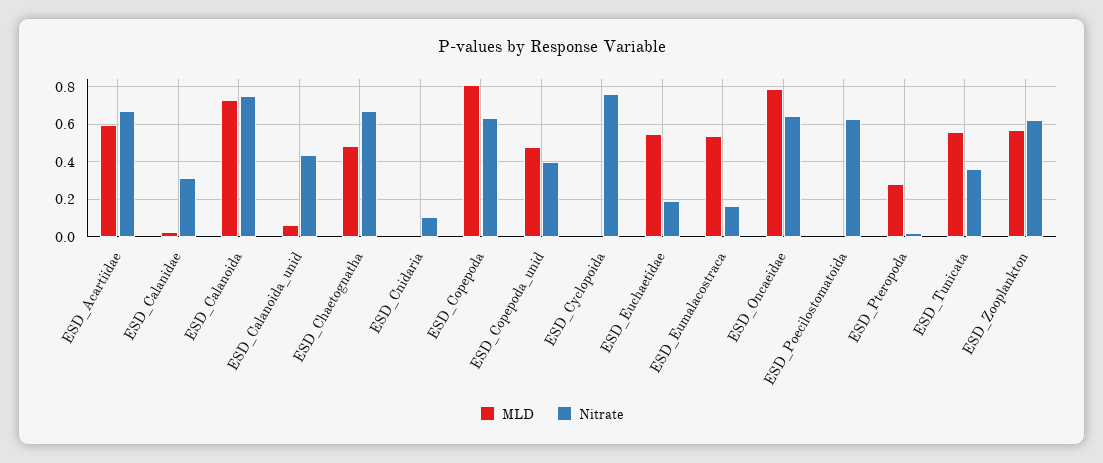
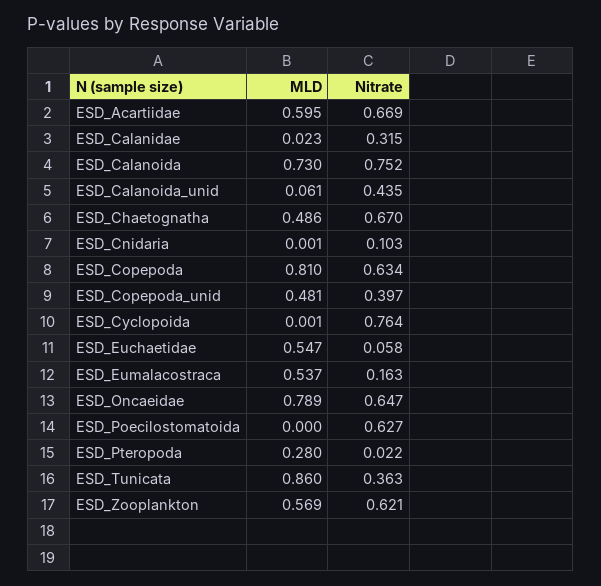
  {
    "MLD": {
      "ESD_Acartiidae": 0.595,
      "ESD_Calanidae": 0.023,
      "ESD_Calanoida": 0.73,
      "ESD_Calanoida_unid": 0.061,
      "ESD_Chaetognatha": 0.486,
      "ESD_Cnidaria": 0.001,
      "ESD_Copepoda": 0.81,
      "ESD_Copepoda_unid": 0.481,
      "ESD_Cyclopoida": 0.001,
      "ESD_Euchaetidae": 0.547,
      "ESD_Eumalacostraca": 0.537,
      "ESD_Oncaeidae": 0.789,
      "ESD_Poecilostomatoida": 0,
      "ESD_Pteropoda": 0.28,
-     "ESD_Tunicata": 0.55,
+     "ESD_Tunicata": 0.86,
      "ESD_Zooplankton": 0.569
    },
    "Nitrate": {
      "ESD_Acartiidae": 0.669,
      "ESD_Calanidae": 0.315,
      "ESD_Calanoida": 0.752,
      "ESD_Calanoida_unid": 0.435,
      "ESD_Chaetognatha": 0.67,
      "ESD_Cnidaria": 0.103,
      "ESD_Copepoda": 0.634,
      "ESD_Copepoda_unid": 0.397,
      "ESD_Cyclopoida": 0.764,
-     "ESD_Euchaetidae": 0.2,
+     "ESD_Euchaetidae": 0.058,
      "ESD_Eumalacostraca": 0.163,
      "ESD_Oncaeidae": 0.647,
      "ESD_Poecilostomatoida": 0.627,
      "ESD_Pteropoda": 0.022,
      "ESD_Tunicata": 0.363,
      "ESD_Zooplankton": 0.621
    }
  }

